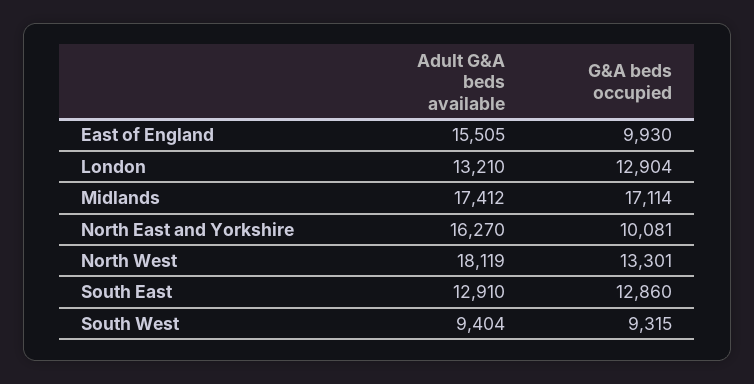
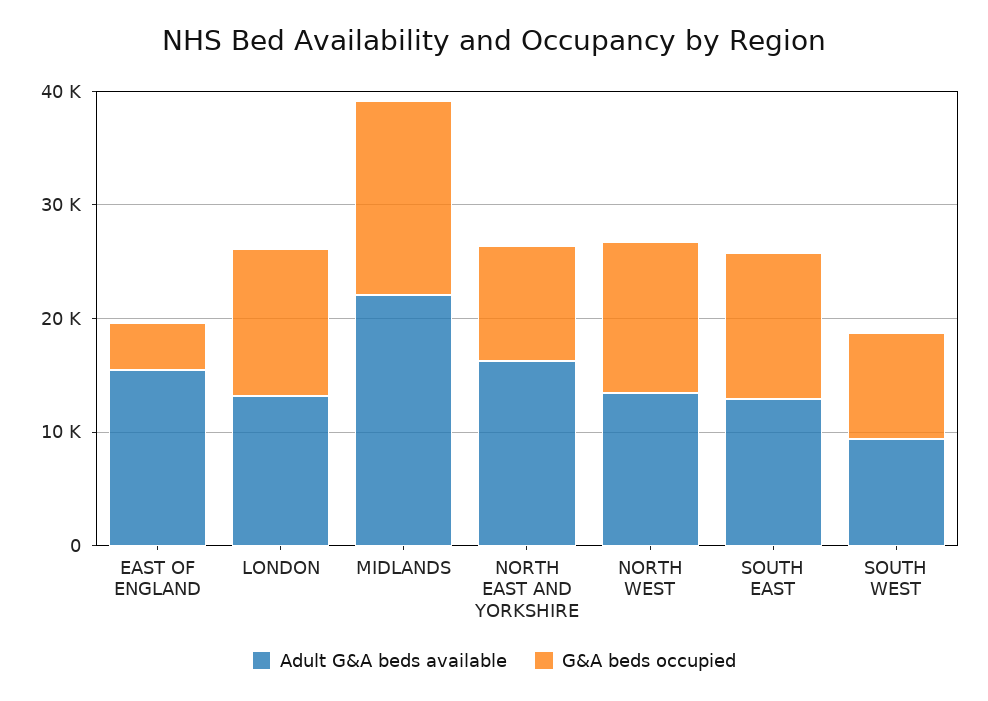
  {
    "Adult G&A beds available": {
      "East of England": 15505,
      "London": 13210,
-     "Midlands": 17412,
+     "Midlands": 22000,
      "North East and Yorkshire": 16270,
-     "North West": 18119,
+     "North West": 14000,
      "South East": 12910,
      "South West": 9404
    },
    "G&A beds occupied": {
-     "East of England": 9930,
+     "East of England": 4000,
      "London": 12904,
      "Midlands": 17114,
      "North East and Yorkshire": 10081,
      "North West": 13301,
      "South East": 12860,
      "South West": 9315
    }
  }

